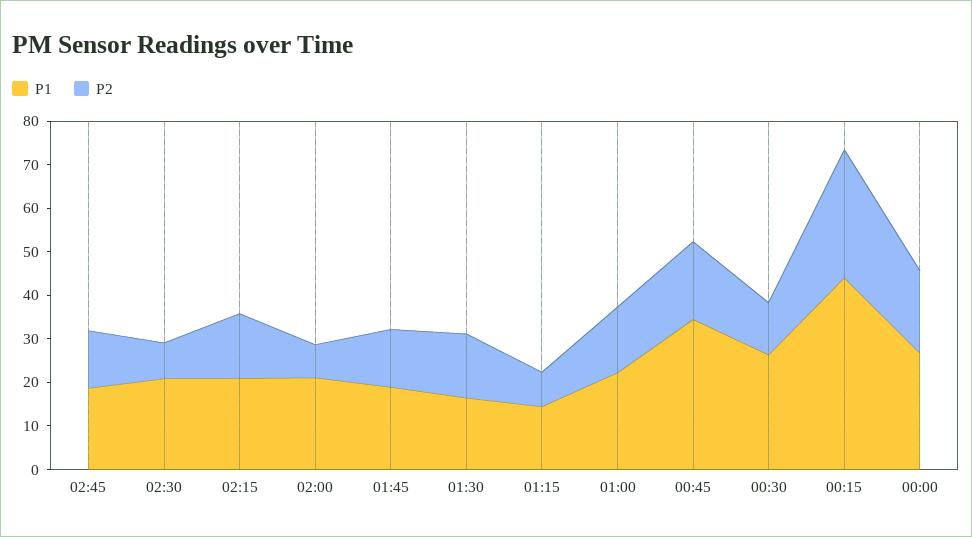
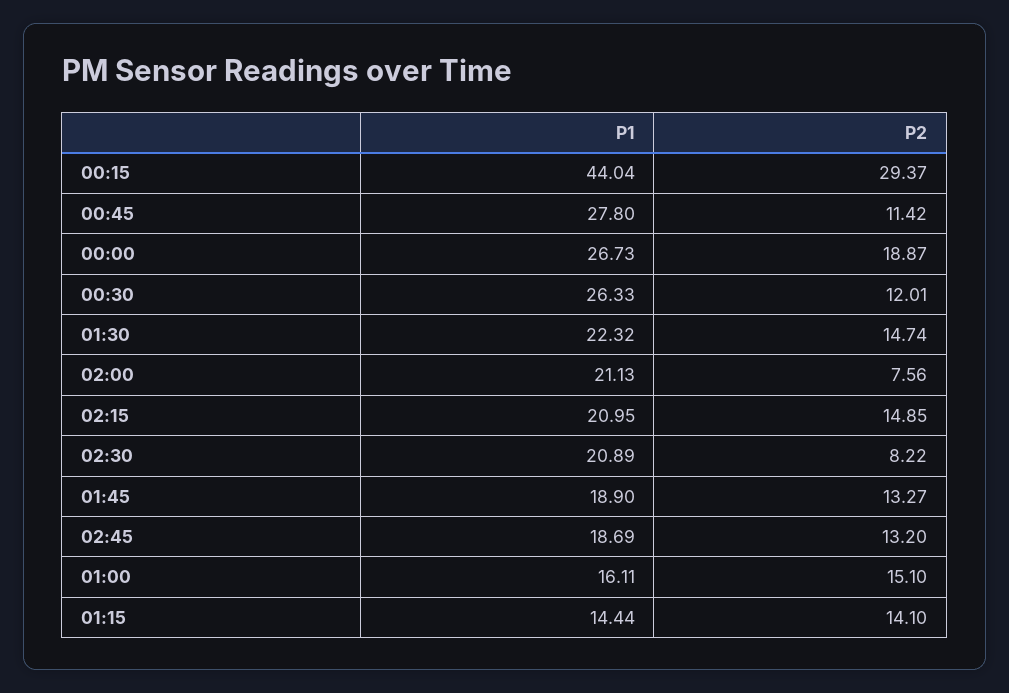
  {
    "P1": {
      "02:45": 18.69,
      "02:30": 20.89,
      "02:15": 20.95,
      "02:00": 21.13,
      "01:45": 18.9,
-     "01:30": 16,
+     "01:30": 22.32,
      "01:15": 14.44,
-     "01:00": 22,
+     "01:00": 16.11,
-     "00:45": 34,
+     "00:45": 27.8,
      "00:30": 26.33,
      "00:15": 44.04,
      "00:00": 26.73
    },
    "P2": {
      "02:45": 13.2,
      "02:30": 8.22,
      "02:15": 14.85,
      "02:00": 7.56,
      "01:45": 13.27,
      "01:30": 14.74,
-     "01:15": 8,
+     "01:15": 14.1,
      "01:00": 15.1,
-     "00:45": 18,
+     "00:45": 11.42,
      "00:30": 12.01,
      "00:15": 29.37,
      "00:00": 18.87
    }
  }

